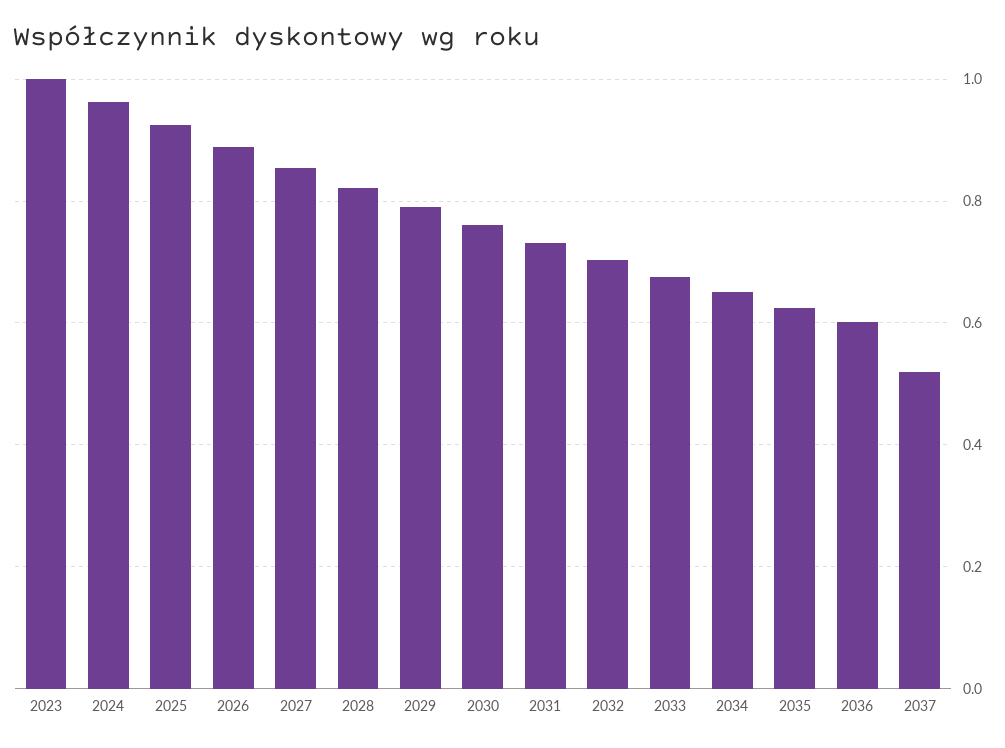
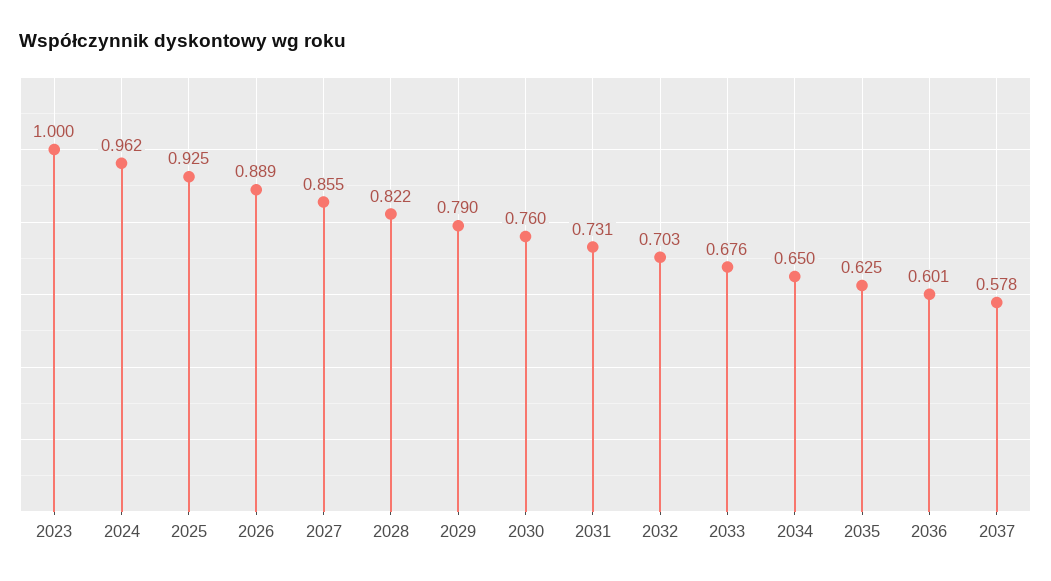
  {
    "2023": 1,
    "2024": 0.962,
    "2025": 0.925,
    "2026": 0.889,
    "2027": 0.855,
    "2028": 0.822,
    "2029": 0.79,
    "2030": 0.76,
    "2031": 0.731,
    "2032": 0.703,
    "2033": 0.676,
    "2034": 0.65,
    "2035": 0.625,
    "2036": 0.601,
-   "2037": 0.52
+   "2037": 0.578
  }

